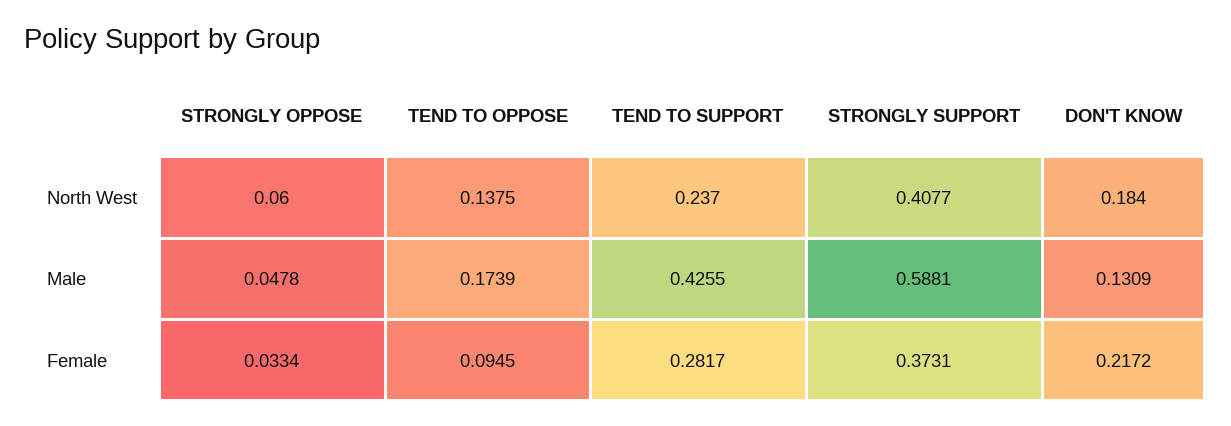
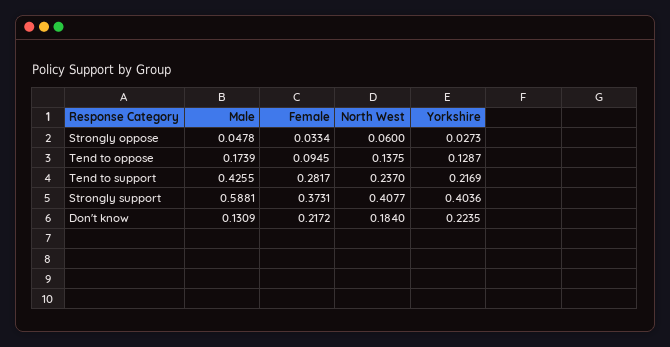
  {
    "STRONGLY OPPOSE": {
      "North West": 0.06,
      "Male": 0.0478,
-     "Female": 0.0334
+     "Female": 0.0334,
+     "Yorkshire": 0.0273
    },
    "TEND TO OPPOSE": {
      "North West": 0.1375,
      "Male": 0.1739,
-     "Female": 0.0945
+     "Female": 0.0945,
+     "Yorkshire": 0.1287
    },
    "TEND TO SUPPORT": {
      "North West": 0.237,
      "Male": 0.4255,
-     "Female": 0.2817
+     "Female": 0.2817,
+     "Yorkshire": 0.2169
    },
    "STRONGLY SUPPORT": {
      "North West": 0.4077,
      "Male": 0.5881,
-     "Female": 0.3731
+     "Female": 0.3731,
+     "Yorkshire": 0.4036
    },
    "DON'T KNOW": {
      "North West": 0.184,
      "Male": 0.1309,
-     "Female": 0.2172
+     "Female": 0.2172,
+     "Yorkshire": 0.2235
    }
  }

